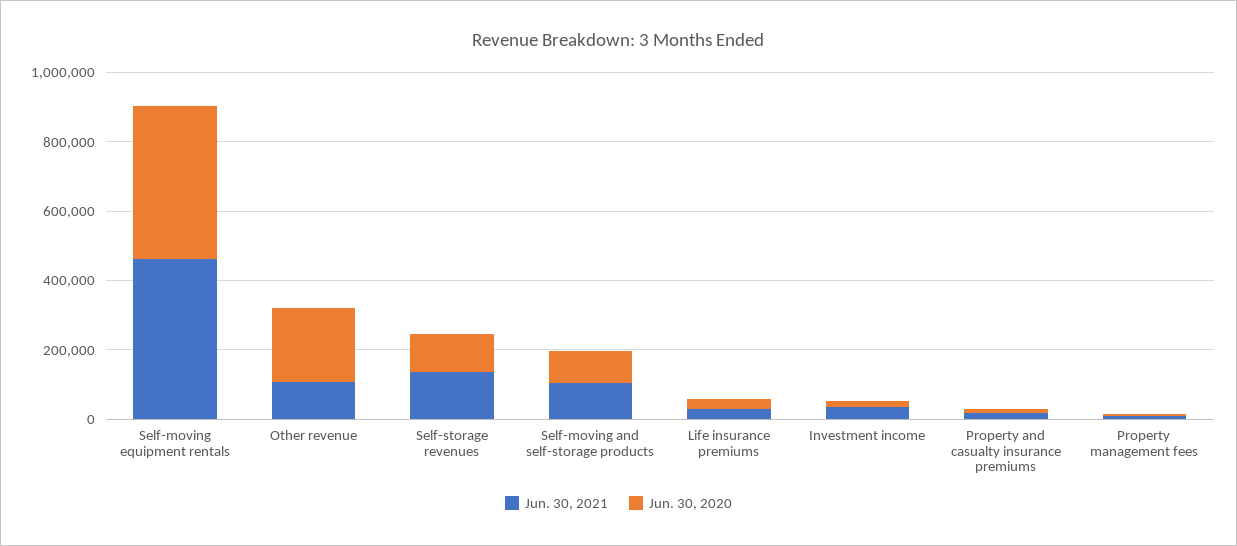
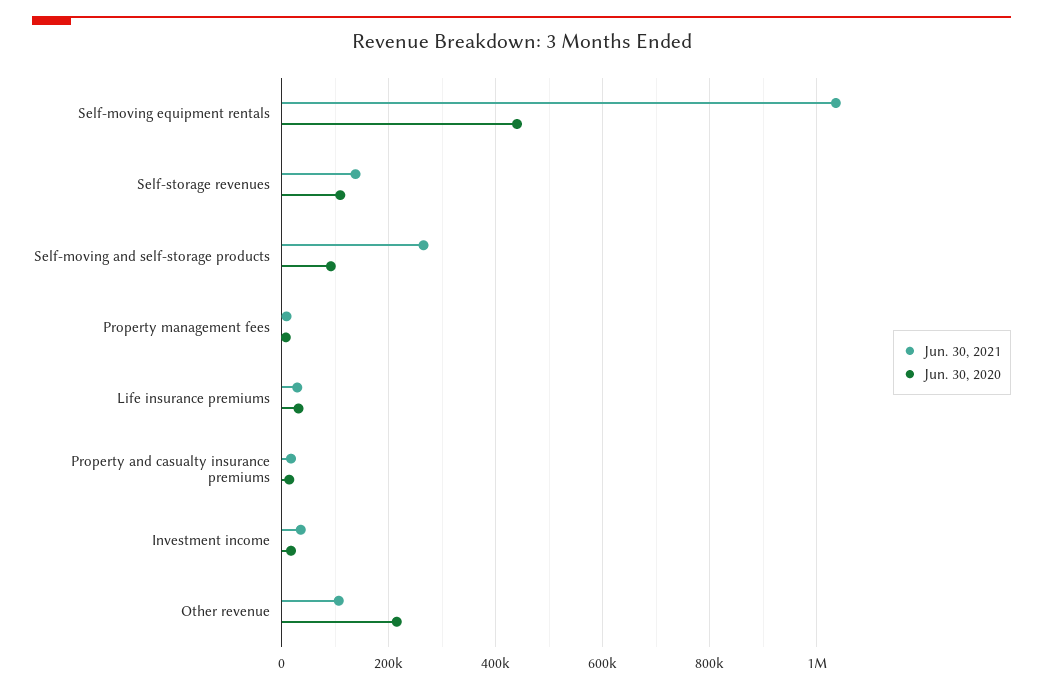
  {
    "Jun. 30, 2021": {
-     "Self-moving equipment rentals": 450000,
+     "Self-moving equipment rentals": 1040000,
      "Other revenue": 100000,
      "Self-storage revenues": 140000,
-     "Self-moving and self-storage products": 100000,
+     "Self-moving and self-storage products": 260000,
      "Life insurance premiums": 20000,
      "Investment income": 40000,
      "Property and casualty insurance premiums": 20000,
      "Property management fees": 0
    },
    "Jun. 30, 2020": {
      "Self-moving equipment rentals": 440000,
      "Other revenue": 220000,
      "Self-storage revenues": 100000,
      "Self-moving and self-storage products": 100000,
      "Life insurance premiums": 40000,
      "Investment income": 20000,
      "Property and casualty insurance premiums": 20000,
      "Property management fees": 0
    }
  }

